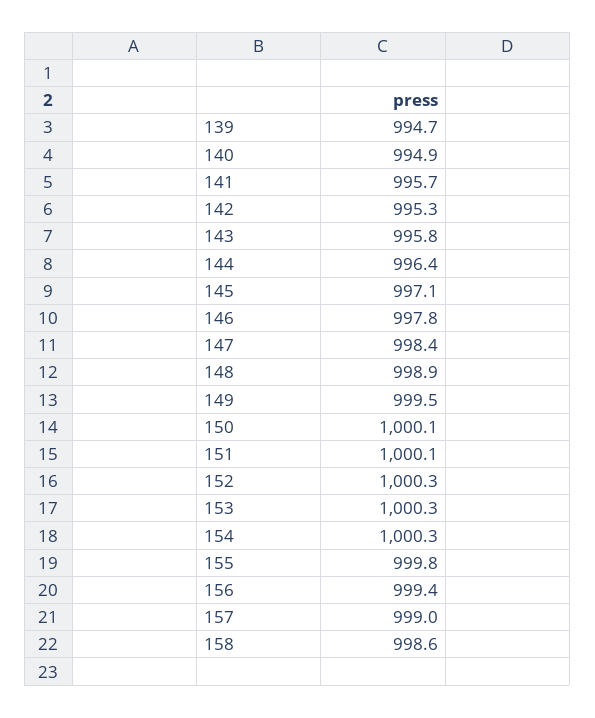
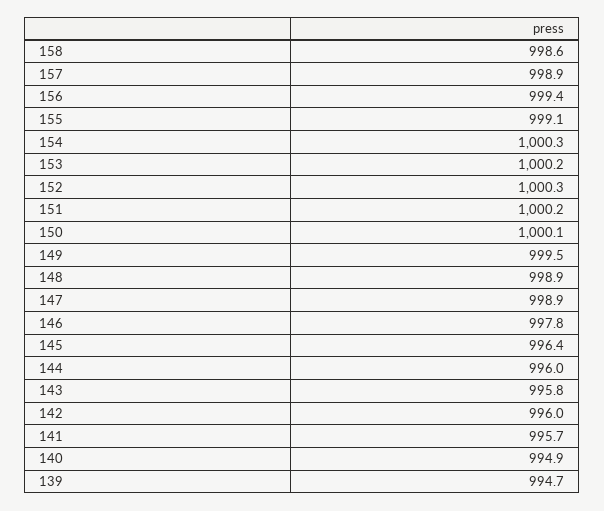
  {
    "139": 994.7,
    "140": 994.9,
    "141": 995.7,
-   "142": 995.3,
+   "142": 996,
    "143": 995.8,
-   "144": 996.4,
+   "144": 996,
-   "145": 997.1,
+   "145": 996.4,
    "146": 997.8,
-   "147": 998.4,
+   "147": 998.9,
    "148": 998.9,
    "149": 999.5,
    "150": 1000.1,
-   "151": 1000.1,
+   "151": 1000.2,
    "152": 1000.3,
-   "153": 1000.3,
+   "153": 1000.2,
    "154": 1000.3,
-   "155": 999.8,
+   "155": 999.1,
    "156": 999.4,
-   "157": 999,
+   "157": 998.9,
    "158": 998.6
  }

